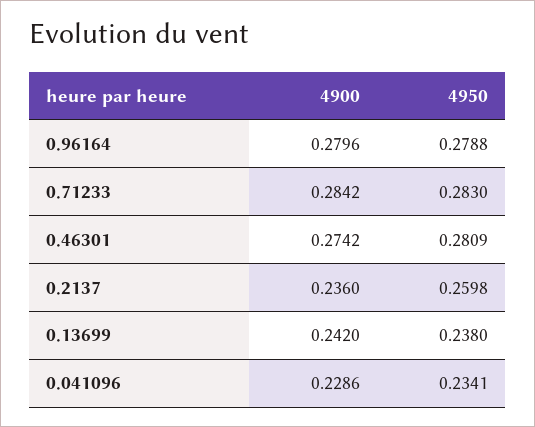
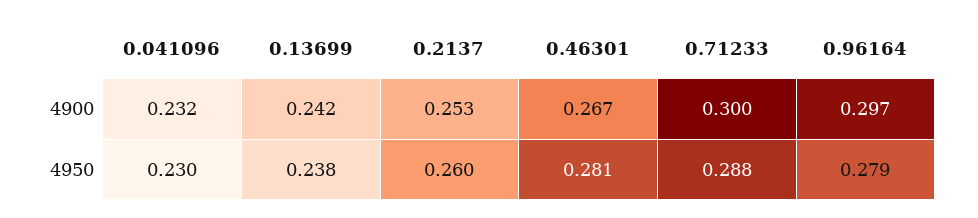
  {
    "4900": {
-     "0.96164": 0.2796,
+     "0.96164": 0.297,
-     "0.71233": 0.2842,
+     "0.71233": 0.3,
-     "0.46301": 0.2742,
+     "0.46301": 0.267,
-     "0.2137": 0.236,
+     "0.2137": 0.253,
      "0.13699": 0.242,
-     "0.041096": 0.2286
+     "0.041096": 0.232
    },
    "4950": {
      "0.96164": 0.2788,
-     "0.71233": 0.283,
+     "0.71233": 0.288,
      "0.46301": 0.2809,
      "0.2137": 0.2598,
      "0.13699": 0.238,
-     "0.041096": 0.2341
+     "0.041096": 0.23
    }
  }

